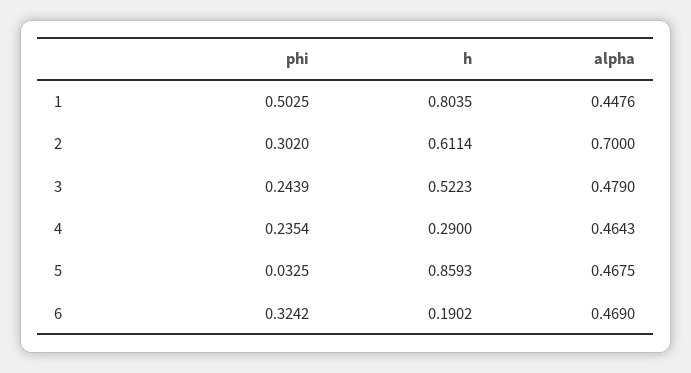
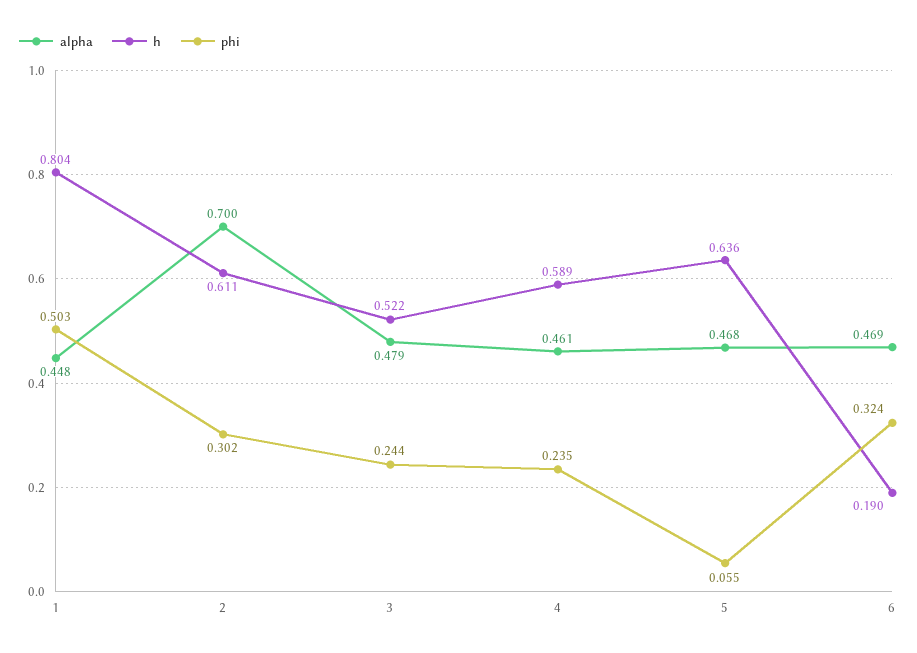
  {
    "phi": {
      "1": 0.5025,
      "2": 0.302,
      "3": 0.2439,
      "4": 0.2354,
-     "5": 0.0325,
+     "5": 0.055,
      "6": 0.3242
    },
    "h": {
      "1": 0.8035,
      "2": 0.6114,
      "3": 0.5223,
-     "4": 0.29,
+     "4": 0.589,
-     "5": 0.8593,
+     "5": 0.636,
      "6": 0.1902
    },
    "alpha": {
      "1": 0.4476,
      "2": 0.7,
      "3": 0.479,
-     "4": 0.4643,
+     "4": 0.461,
      "5": 0.4675,
      "6": 0.469
    }
  }

